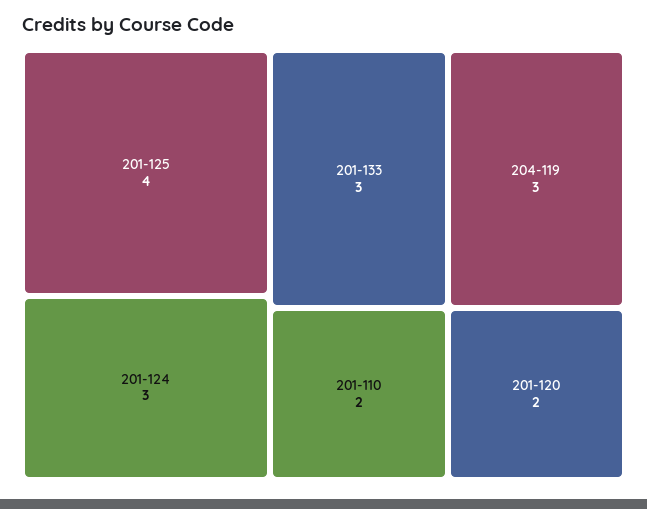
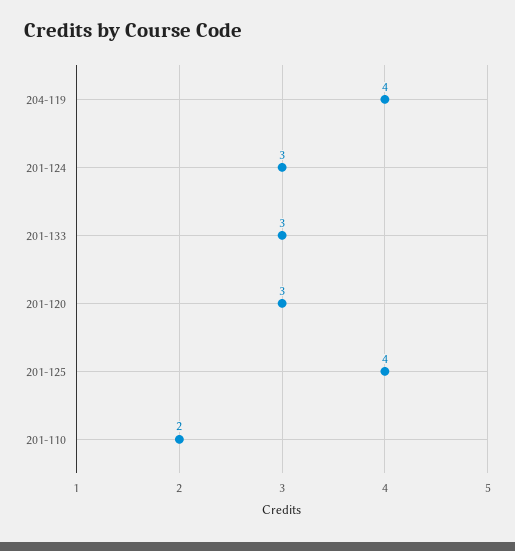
  {
    "201-125": 4,
    "201-124": 3,
    "201-133": 3,
-   "204-119": 3,
+   "204-119": 4,
    "201-110": 2,
-   "201-120": 2
+   "201-120": 3
  }

